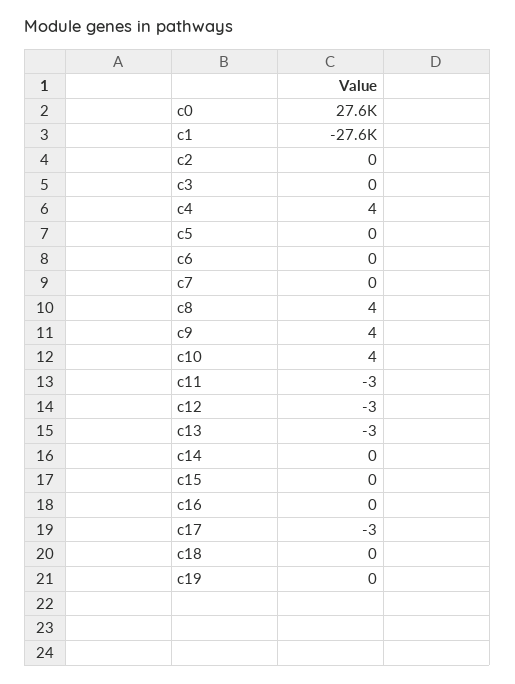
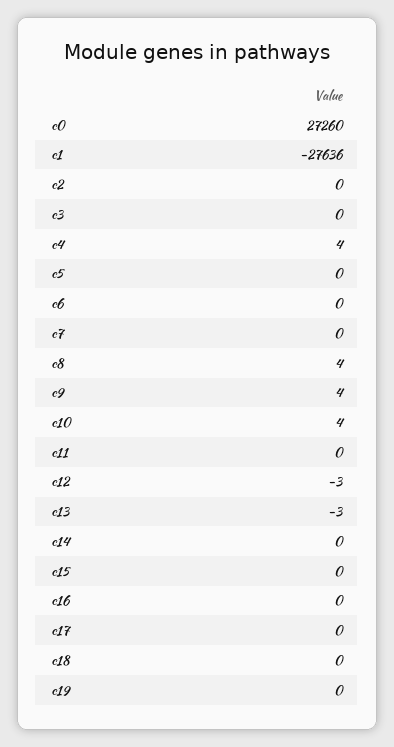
  {
-   "c0": 27600,
+   "c0": 27260,
    "c1": -27636,
    "c2": 0,
    "c3": 0,
    "c4": 4,
    "c5": 0,
    "c6": 0,
    "c7": 0,
    "c8": 4,
    "c9": 4,
    "c10": 4,
-   "c11": -3,
+   "c11": 0,
    "c12": -3,
    "c13": -3,
    "c14": 0,
    "c15": 0,
    "c16": 0,
-   "c17": -3,
+   "c17": 0,
    "c18": 0,
    "c19": 0
  }

